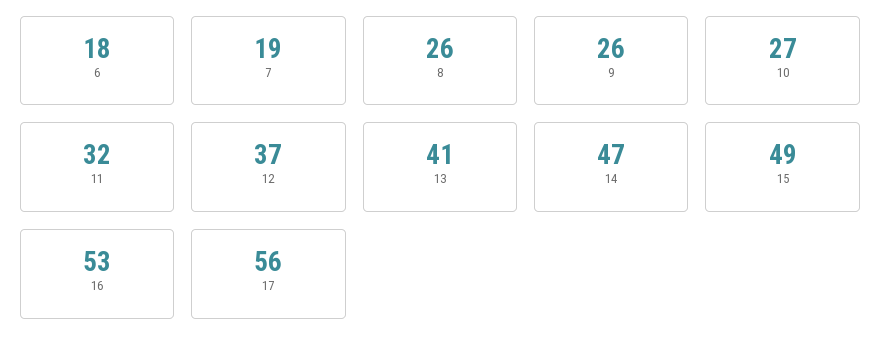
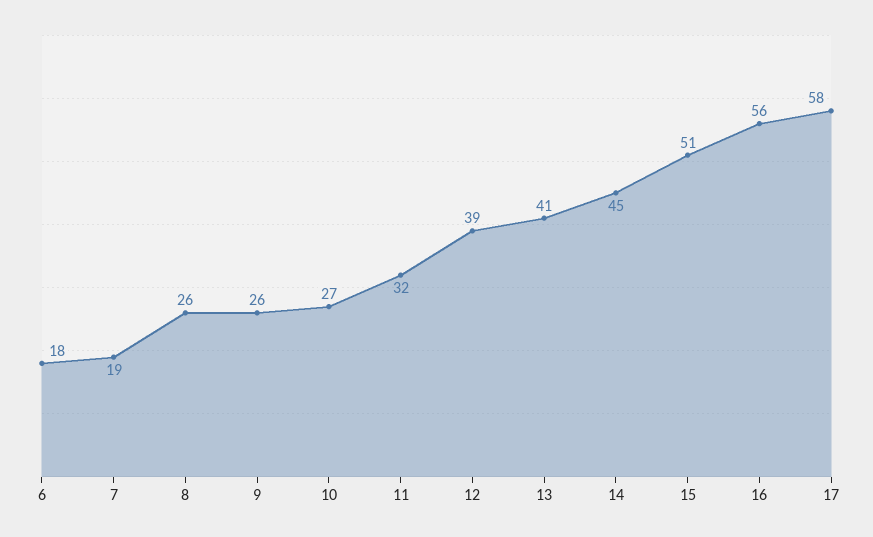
  {
    "6": 18,
    "7": 19,
    "8": 26,
    "9": 26,
    "10": 27,
    "11": 32,
-   "12": 37,
+   "12": 39,
    "13": 41,
-   "14": 47,
+   "14": 45,
-   "15": 49,
+   "15": 51,
-   "16": 53,
+   "16": 56,
-   "17": 56
+   "17": 58
  }

